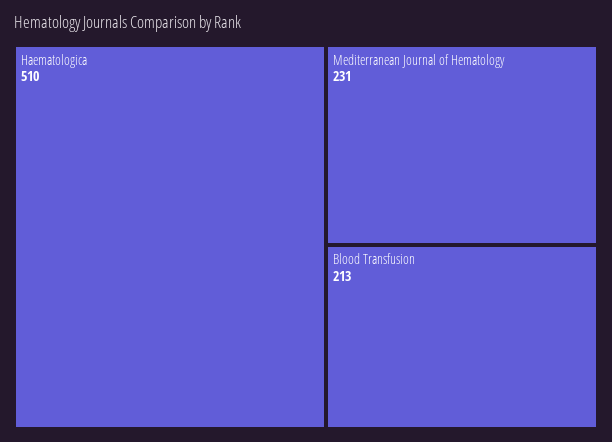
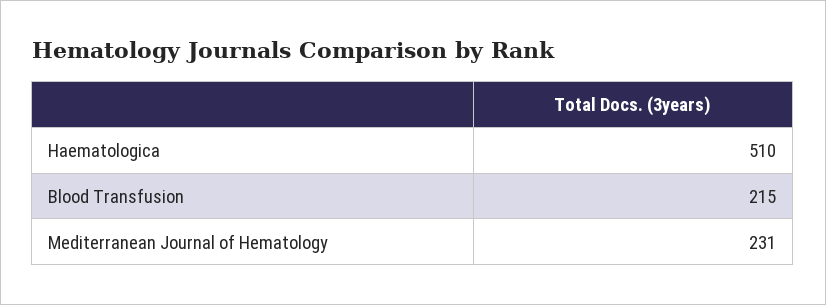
  {
    "Haematologica": 510,
    "Mediterranean Journal of Hematology": 231,
-   "Blood Transfusion": 213
+   "Blood Transfusion": 215
  }

